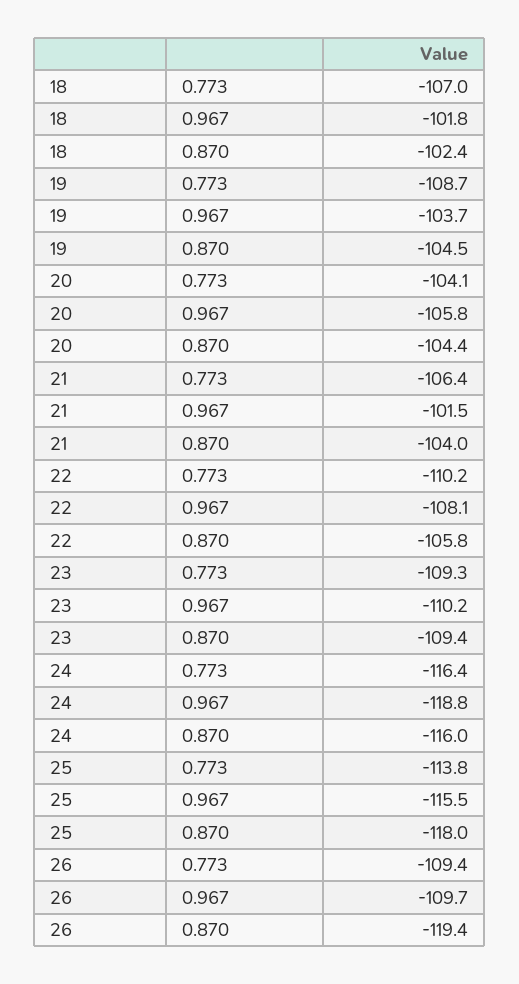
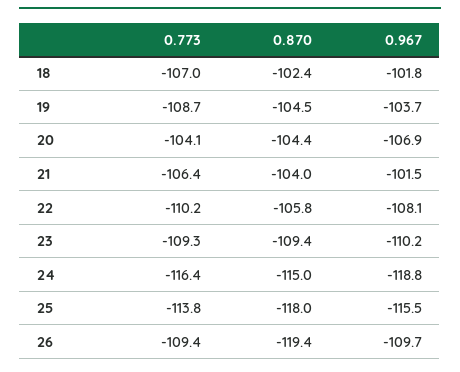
  {
    "18": {
      "0.773": -107,
      "0.967": -101.8,
      "0.870": -102.4
    },
    "19": {
      "0.773": -108.7,
      "0.967": -103.7,
      "0.870": -104.5
    },
    "20": {
      "0.773": -104.1,
-     "0.967": -105.8,
+     "0.967": -106.9,
      "0.870": -104.4
    },
    "21": {
      "0.773": -106.4,
      "0.967": -101.5,
      "0.870": -104
    },
    "22": {
      "0.773": -110.2,
      "0.967": -108.1,
      "0.870": -105.8
    },
    "23": {
      "0.773": -109.3,
      "0.967": -110.2,
      "0.870": -109.4
    },
    "24": {
      "0.773": -116.4,
      "0.967": -118.8,
-     "0.870": -116
+     "0.870": -115
    },
    "25": {
      "0.773": -113.8,
      "0.967": -115.5,
      "0.870": -118
    },
    "26": {
      "0.773": -109.4,
      "0.967": -109.7,
      "0.870": -119.4
    }
  }

